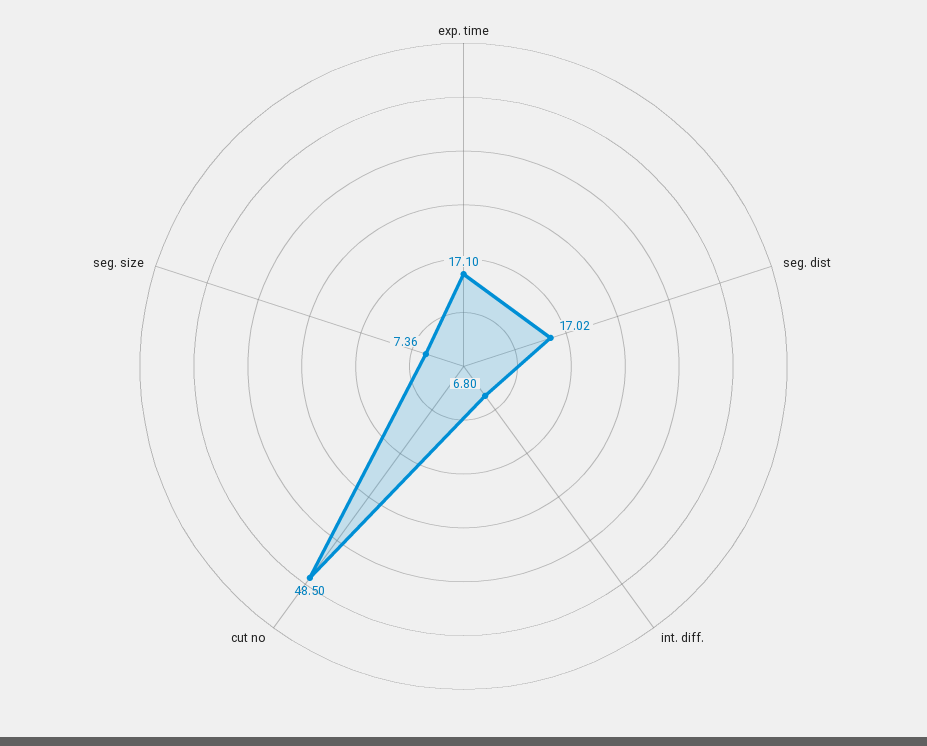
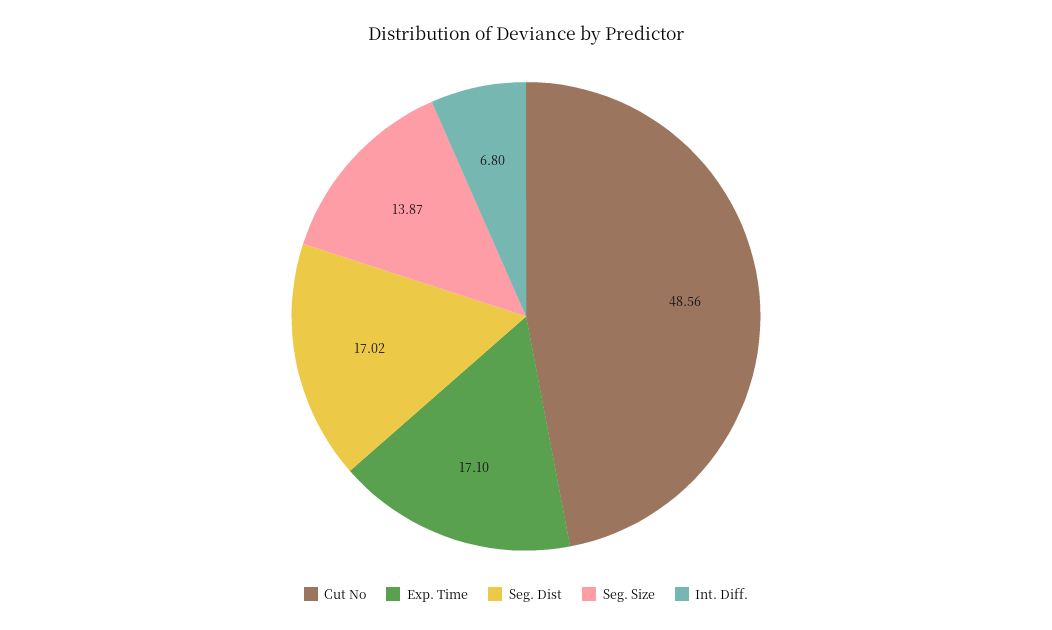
  {
    "exp. time": 17.1,
    "seg. dist": 17.02,
    "int. diff.": 6.8,
-   "cut no": 48.5,
+   "cut no": 48.56,
-   "seg. size": 7.36
+   "seg. size": 13.87
  }

